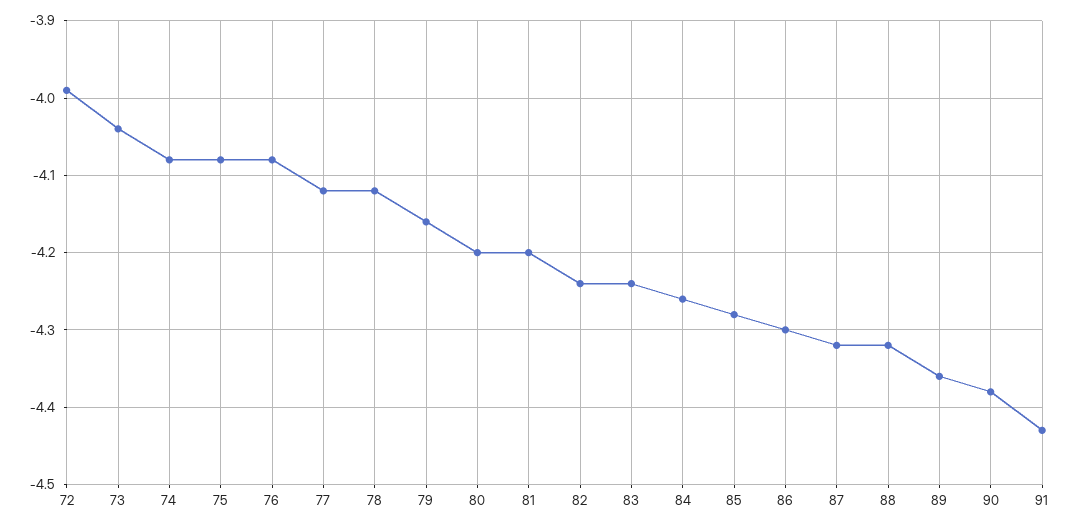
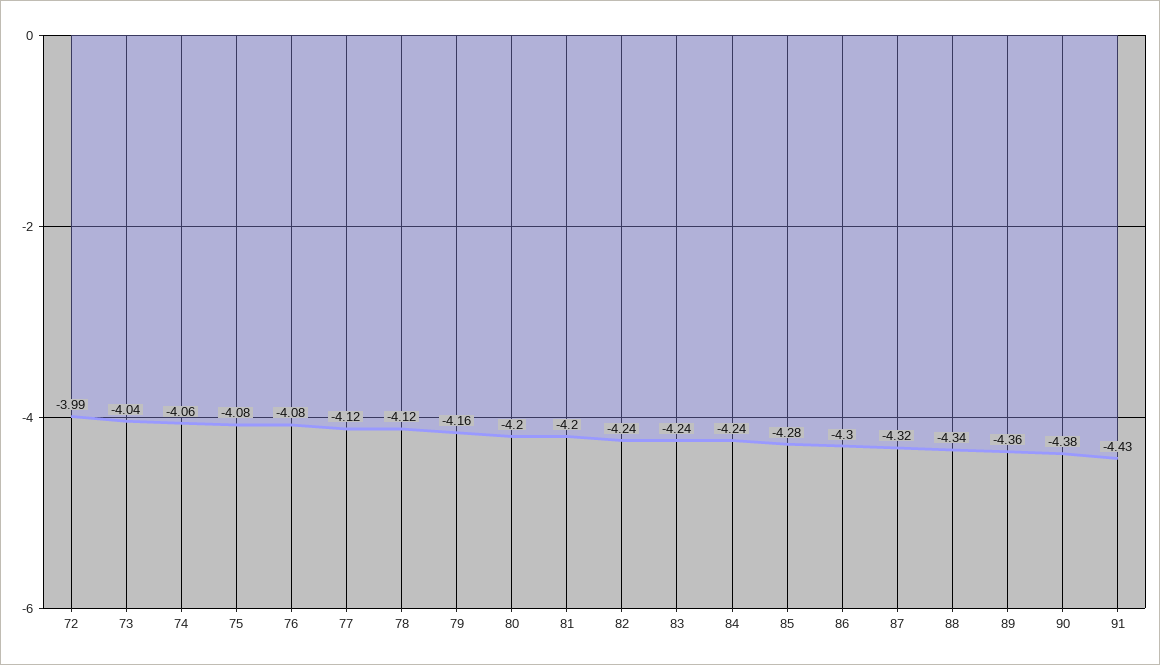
  {
    "72": -3.99,
    "73": -4.04,
-   "74": -4.08,
+   "74": -4.06,
    "75": -4.08,
    "76": -4.08,
    "77": -4.12,
    "78": -4.12,
    "79": -4.16,
    "80": -4.2,
    "81": -4.2,
    "82": -4.24,
    "83": -4.24,
-   "84": -4.26,
+   "84": -4.24,
    "85": -4.28,
    "86": -4.3,
    "87": -4.32,
-   "88": -4.32,
+   "88": -4.34,
    "89": -4.36,
    "90": -4.38,
    "91": -4.43
  }

